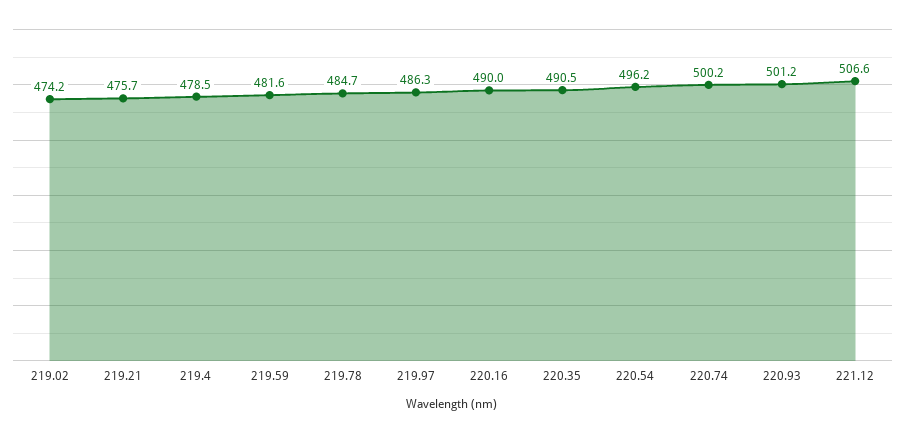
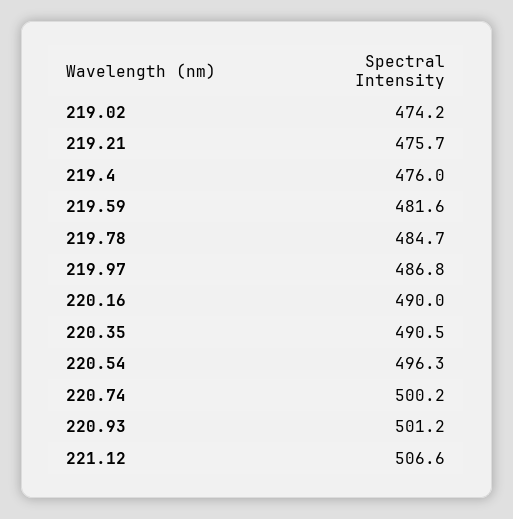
  {
    "219.02": 474.2,
    "219.21": 475.7,
-   "219.4": 478.5,
+   "219.4": 476,
    "219.59": 481.6,
    "219.78": 484.7,
-   "219.97": 486.3,
+   "219.97": 486.8,
    "220.16": 490,
    "220.35": 490.5,
-   "220.54": 496.2,
+   "220.54": 496.3,
    "220.74": 500.2,
    "220.93": 501.2,
    "221.12": 506.6
  }

